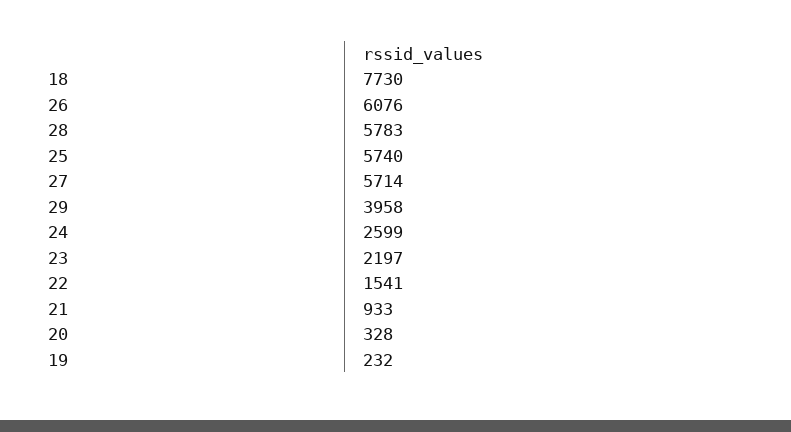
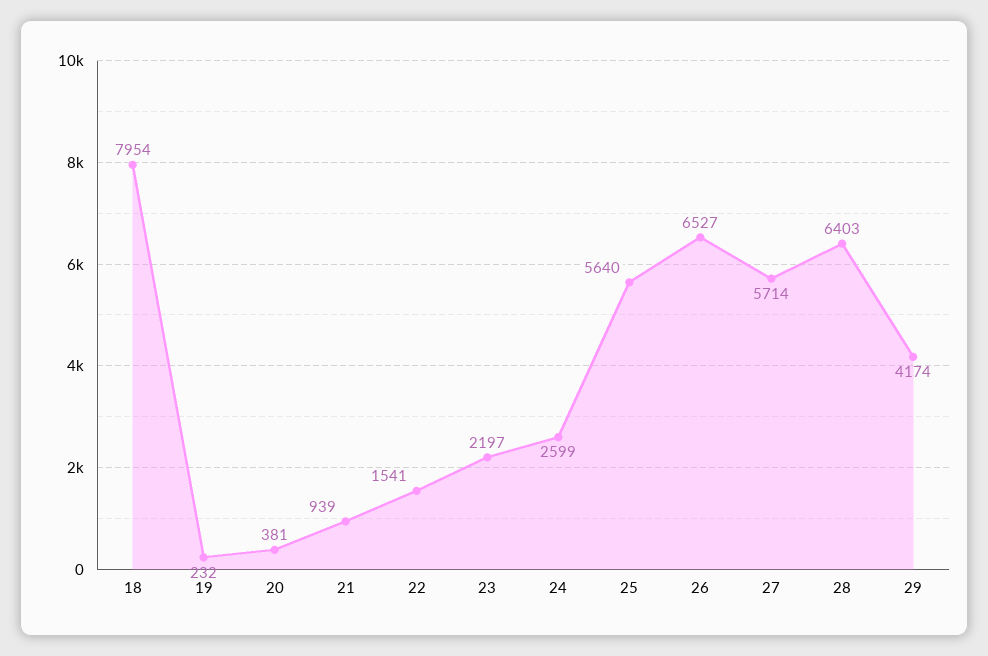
  {
-   "18": 7730,
+   "18": 7954,
-   "26": 6076,
+   "26": 6527,
-   "28": 5783,
+   "28": 6403,
-   "25": 5740,
+   "25": 5640,
    "27": 5714,
-   "29": 3958,
+   "29": 4174,
    "24": 2599,
    "23": 2197,
    "22": 1541,
-   "21": 933,
+   "21": 939,
-   "20": 328,
+   "20": 381,
    "19": 232
  }

